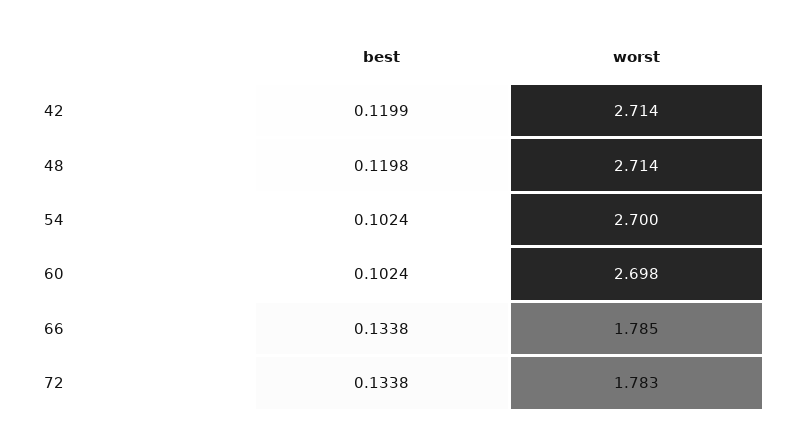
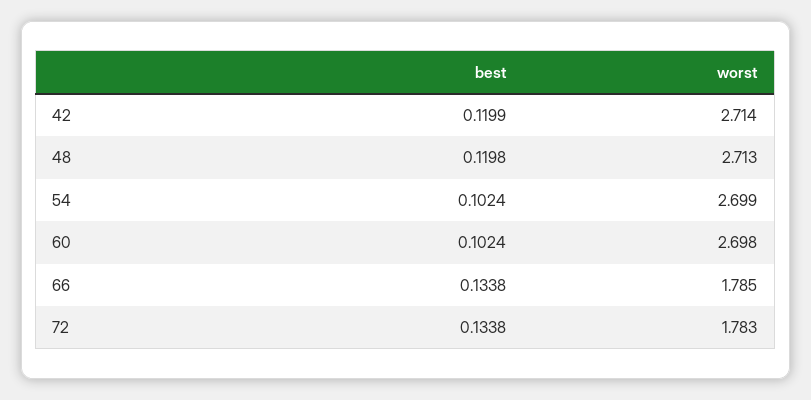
  {
    "best": {
      "42": 0.1199,
      "48": 0.1198,
      "54": 0.1024,
      "60": 0.1024,
      "66": 0.1338,
      "72": 0.1338
    },
    "worst": {
      "42": 2.714,
-     "48": 2.714,
+     "48": 2.713,
-     "54": 2.7,
+     "54": 2.699,
      "60": 2.698,
      "66": 1.785,
      "72": 1.783
    }
  }

